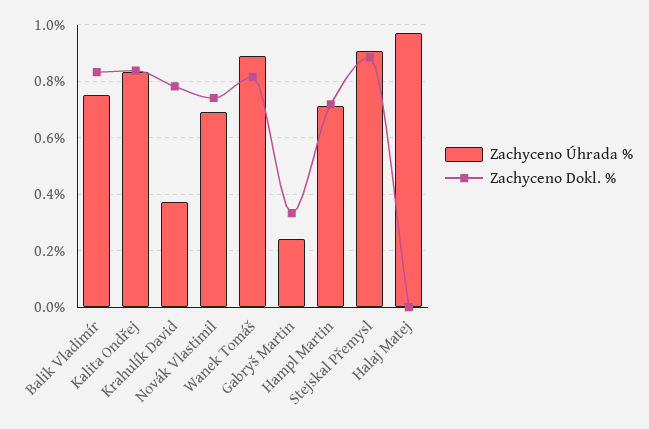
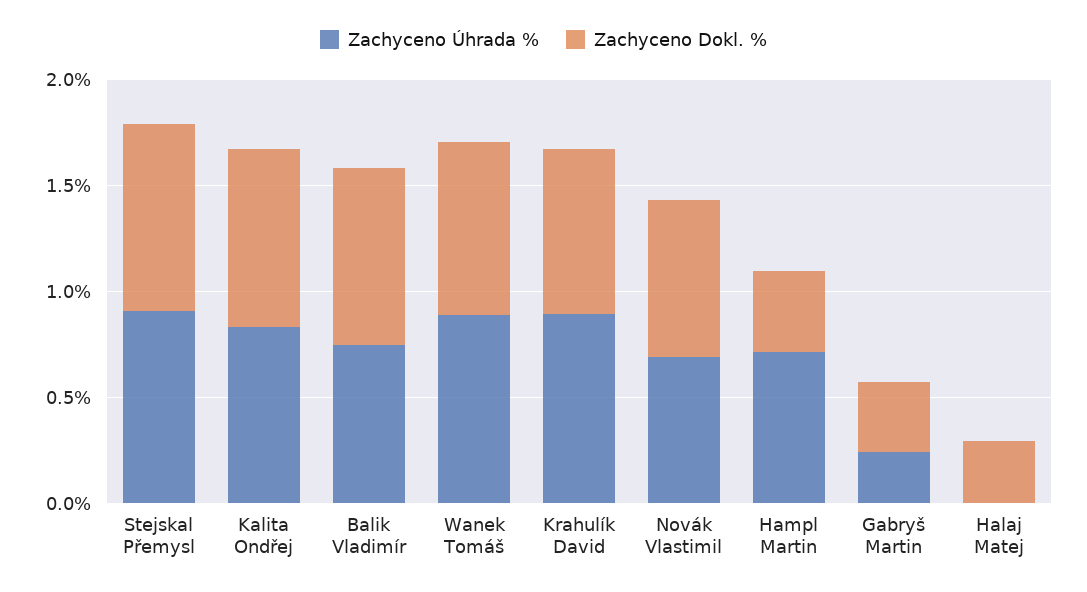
  {
    "Zachyceno Úhrada %": {
      "Balik Vladimír": 0.75,
      "Kalita Ondřej": 0.825,
-     "Krahulík David": 0.375,
+     "Krahulík David": 0.9,
      "Novák Vlastimil": 0.7,
      "Wanek Tomáš": 0.9,
      "Gabryš Martin": 0.25,
      "Hampl Martin": 0.725,
      "Stejskal Přemysl": 0.9,
-     "Halaj Matej": 0.975
+     "Halaj Matej": 0
    },
    "Zachyceno Dokl. %": {
      "Balik Vladimír": 0.825,
      "Kalita Ondřej": 0.85,
      "Krahulík David": 0.775,
      "Novák Vlastimil": 0.75,
      "Wanek Tomáš": 0.825,
      "Gabryš Martin": 0.325,
-     "Hampl Martin": 0.725,
+     "Hampl Martin": 0.4,
      "Stejskal Přemysl": 0.875,
-     "Halaj Matej": 0
+     "Halaj Matej": 0.3
    }
  }

